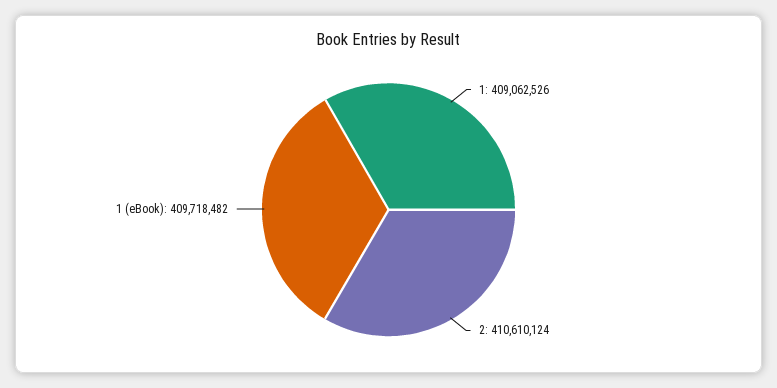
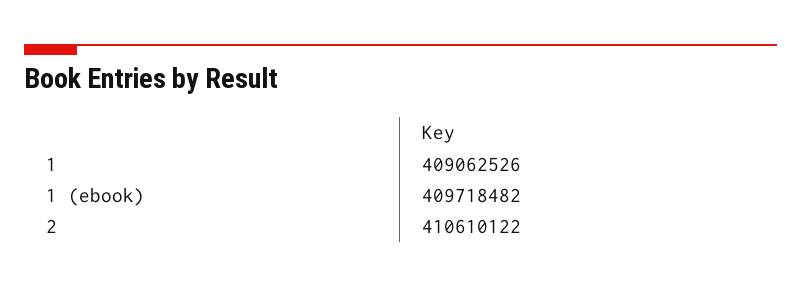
  {
    "1": 409062526,
-   "2": 410610124,
+   "2": 410610122,
    "1 (eBook)": 409718482
  }

